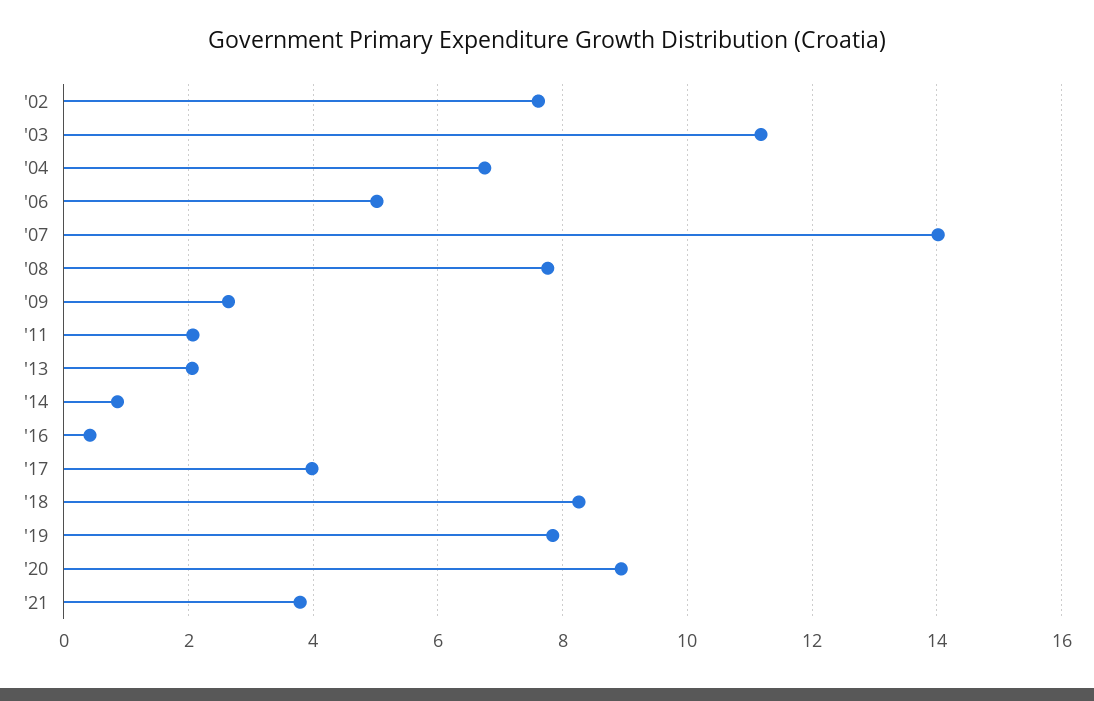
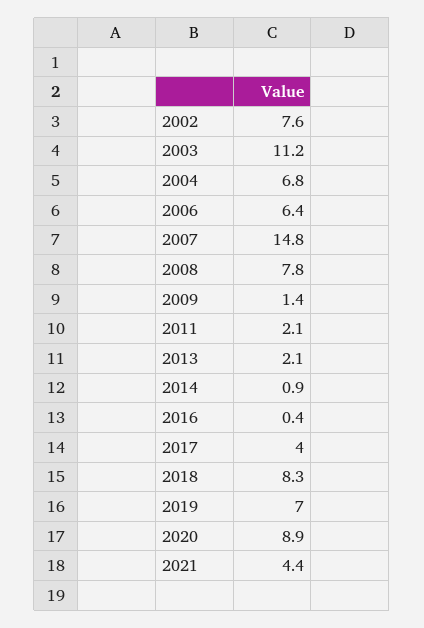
  {
    "'02": 7.6,
    "'03": 11.2,
    "'04": 6.8,
-   "'06": 5,
+   "'06": 6.4,
-   "'07": 14,
+   "'07": 14.8,
    "'08": 7.8,
-   "'09": 2.6,
+   "'09": 1.4,
    "'11": 2.1,
    "'13": 2.1,
    "'14": 0.9,
    "'16": 0.4,
    "'17": 4,
    "'18": 8.3,
-   "'19": 7.8,
+   "'19": 7,
    "'20": 8.9,
-   "'21": 3.8
+   "'21": 4.4
  }

